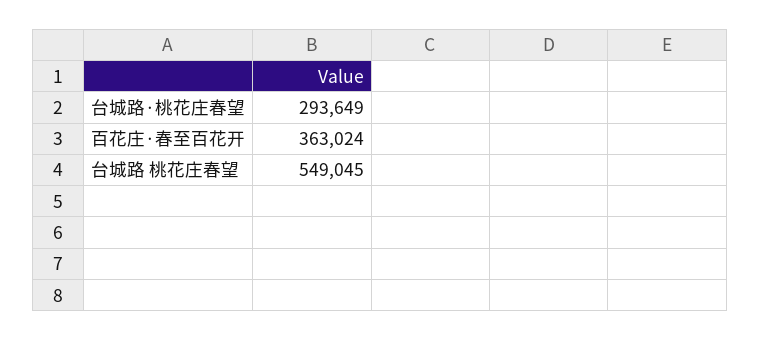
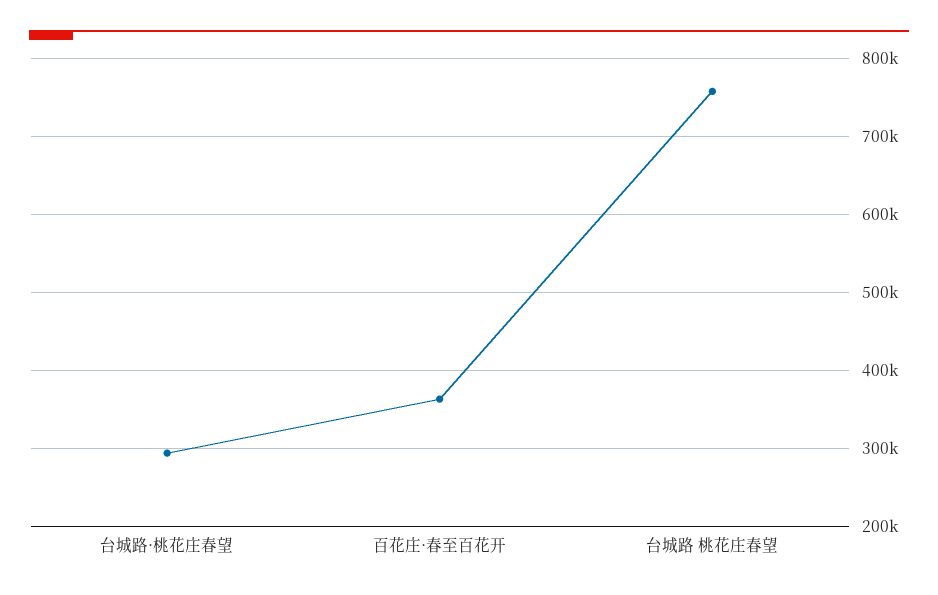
  {
    "台城路·桃花庄春望": 293649,
    "百花庄·春至百花开": 363024,
-   "台城路 桃花庄春望": 549045
+   "台城路 桃花庄春望": 760000
  }

